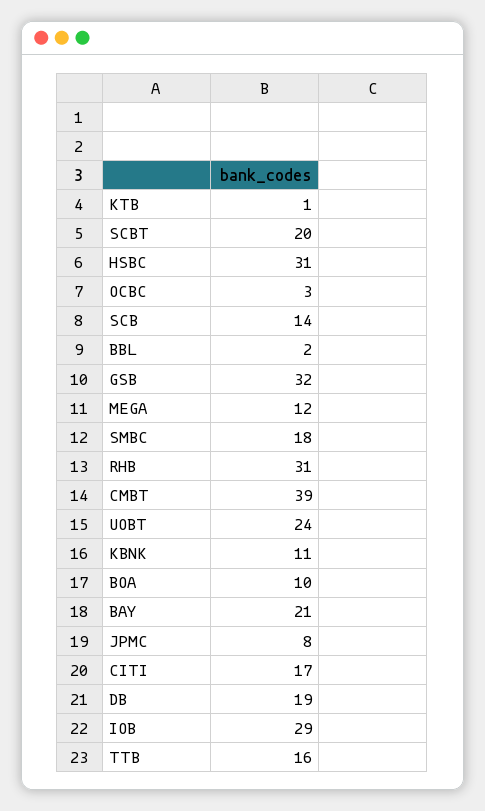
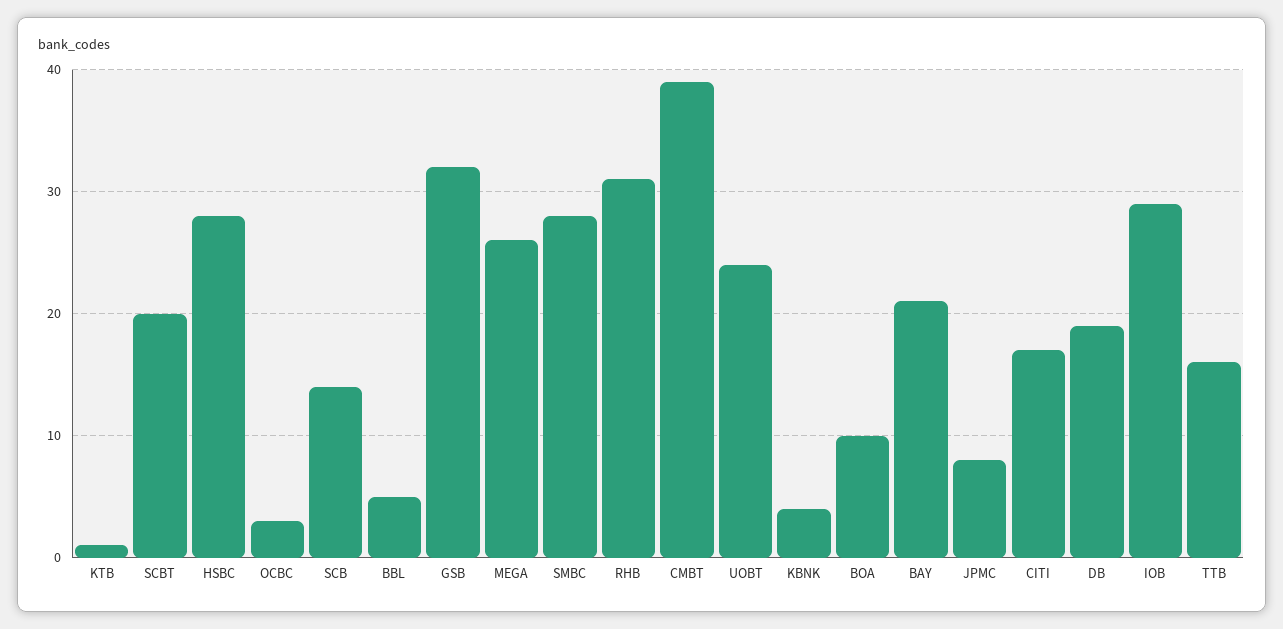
  {
    "KTB": 1,
    "SCBT": 20,
-   "HSBC": 31,
+   "HSBC": 28,
    "OCBC": 3,
    "SCB": 14,
-   "BBL": 2,
+   "BBL": 5,
    "GSB": 32,
-   "MEGA": 12,
+   "MEGA": 26,
-   "SMBC": 18,
+   "SMBC": 28,
    "RHB": 31,
    "CMBT": 39,
    "UOBT": 24,
-   "KBNK": 11,
+   "KBNK": 4,
    "BOA": 10,
    "BAY": 21,
    "JPMC": 8,
    "CITI": 17,
    "DB": 19,
    "IOB": 29,
    "TTB": 16
  }

